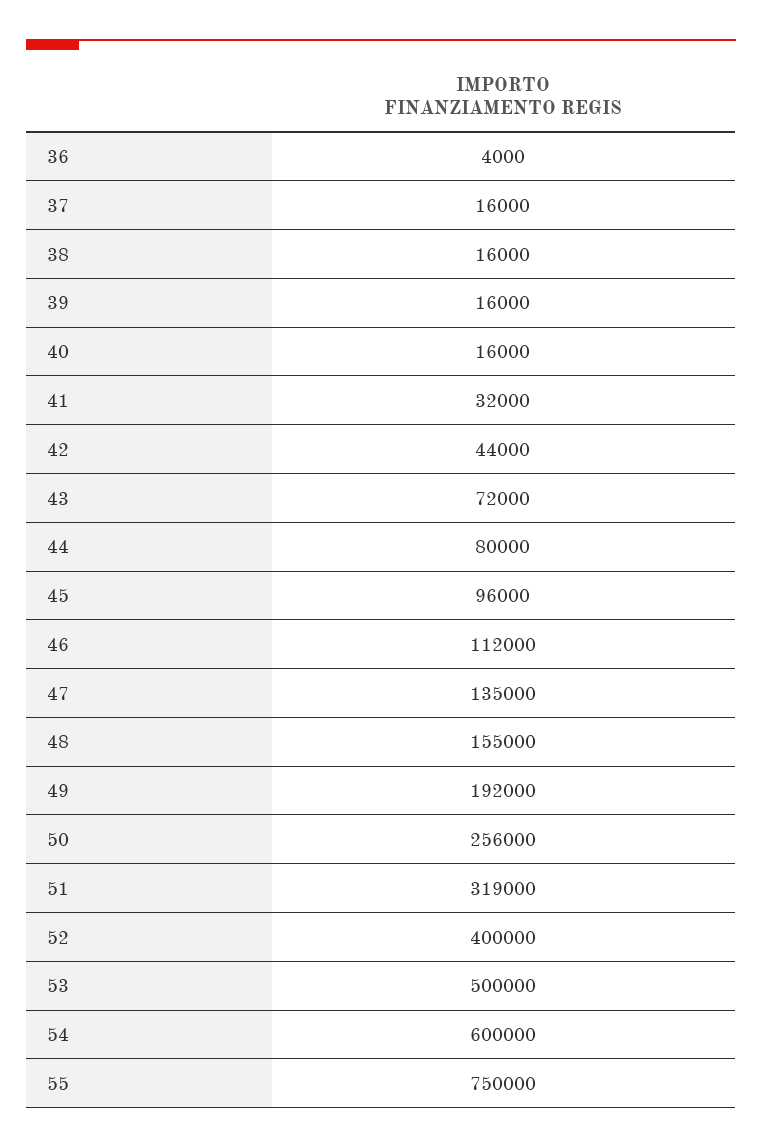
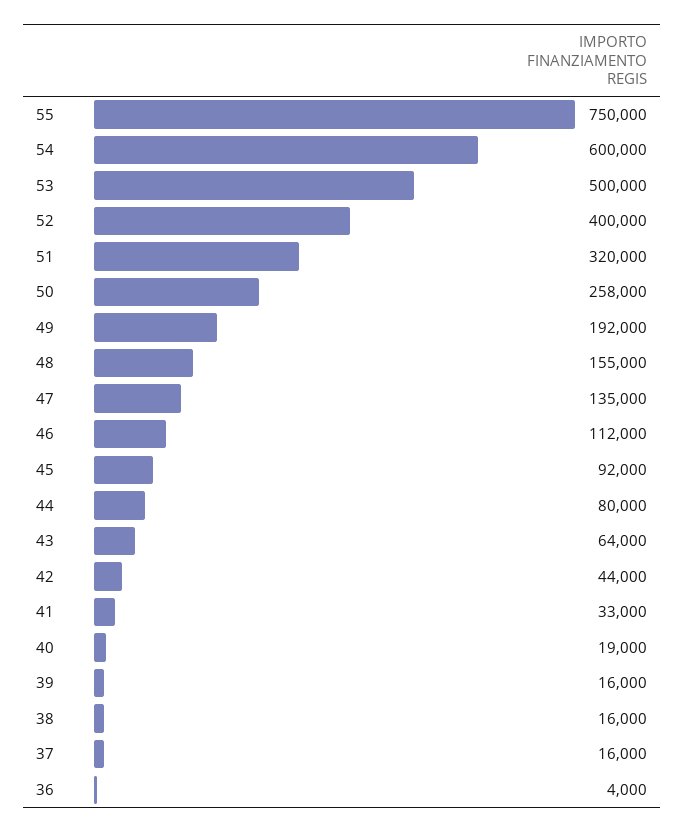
  {
    "36": 4000,
    "37": 16000,
    "38": 16000,
    "39": 16000,
-   "40": 16000,
+   "40": 19000,
-   "41": 32000,
+   "41": 33000,
    "42": 44000,
-   "43": 72000,
+   "43": 64000,
    "44": 80000,
-   "45": 96000,
+   "45": 92000,
    "46": 112000,
    "47": 135000,
    "48": 155000,
    "49": 192000,
-   "50": 256000,
+   "50": 258000,
-   "51": 319000,
+   "51": 320000,
    "52": 400000,
    "53": 500000,
    "54": 600000,
    "55": 750000
  }

